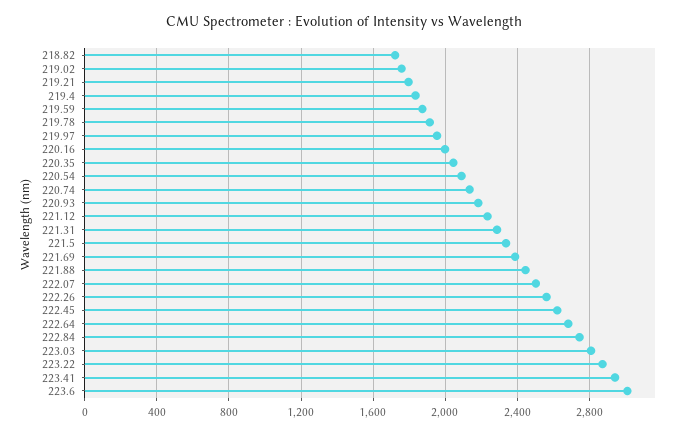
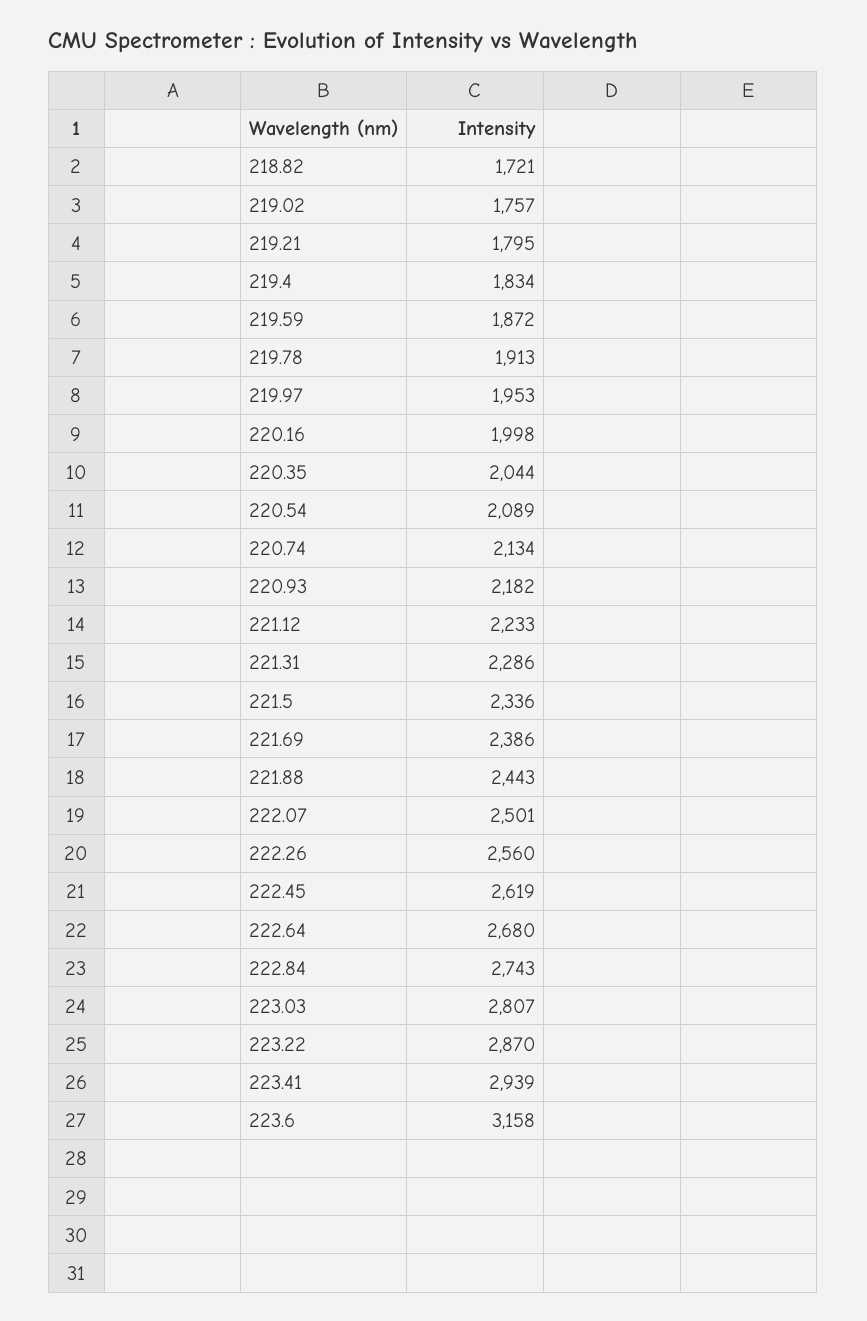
  {
    "218.82": 1721,
    "219.02": 1757,
    "219.21": 1795,
    "219.4": 1834,
    "219.59": 1872,
    "219.78": 1913,
    "219.97": 1953,
    "220.16": 1998,
    "220.35": 2044,
    "220.54": 2089,
    "220.74": 2134,
    "220.93": 2182,
    "221.12": 2233,
    "221.31": 2286,
    "221.5": 2336,
    "221.69": 2386,
    "221.88": 2443,
    "222.07": 2501,
    "222.26": 2560,
    "222.45": 2619,
    "222.64": 2680,
    "222.84": 2743,
    "223.03": 2807,
    "223.22": 2870,
    "223.41": 2939,
-   "223.6": 3000
+   "223.6": 3158
  }

